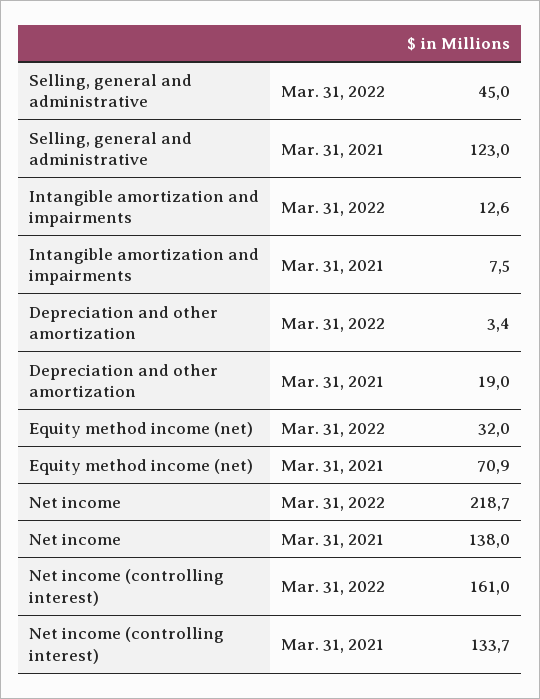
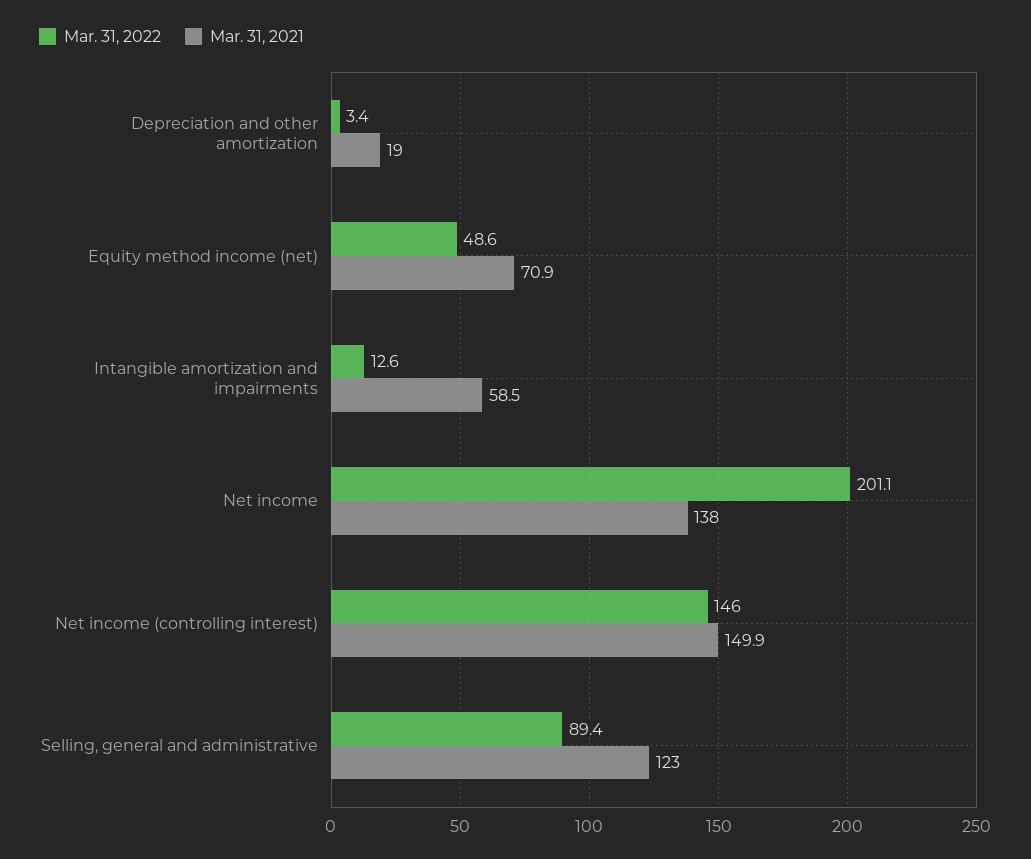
  {
    "Mar. 31, 2022": {
-     "Selling, general and administrative": 45,
+     "Selling, general and administrative": 89.4,
      "Intangible amortization and impairments": 12.6,
      "Depreciation and other amortization": 3.4,
-     "Equity method income (net)": 32,
+     "Equity method income (net)": 48.6,
-     "Net income": 218.7,
+     "Net income": 201.1,
-     "Net income (controlling interest)": 161
+     "Net income (controlling interest)": 146
    },
    "Mar. 31, 2021": {
      "Selling, general and administrative": 123,
-     "Intangible amortization and impairments": 7.5,
+     "Intangible amortization and impairments": 58.5,
      "Depreciation and other amortization": 19,
      "Equity method income (net)": 70.9,
      "Net income": 138,
-     "Net income (controlling interest)": 133.7
+     "Net income (controlling interest)": 149.9
    }
  }

